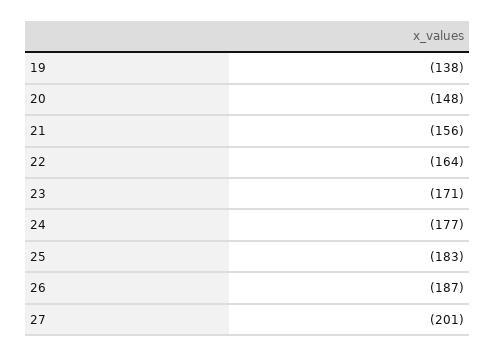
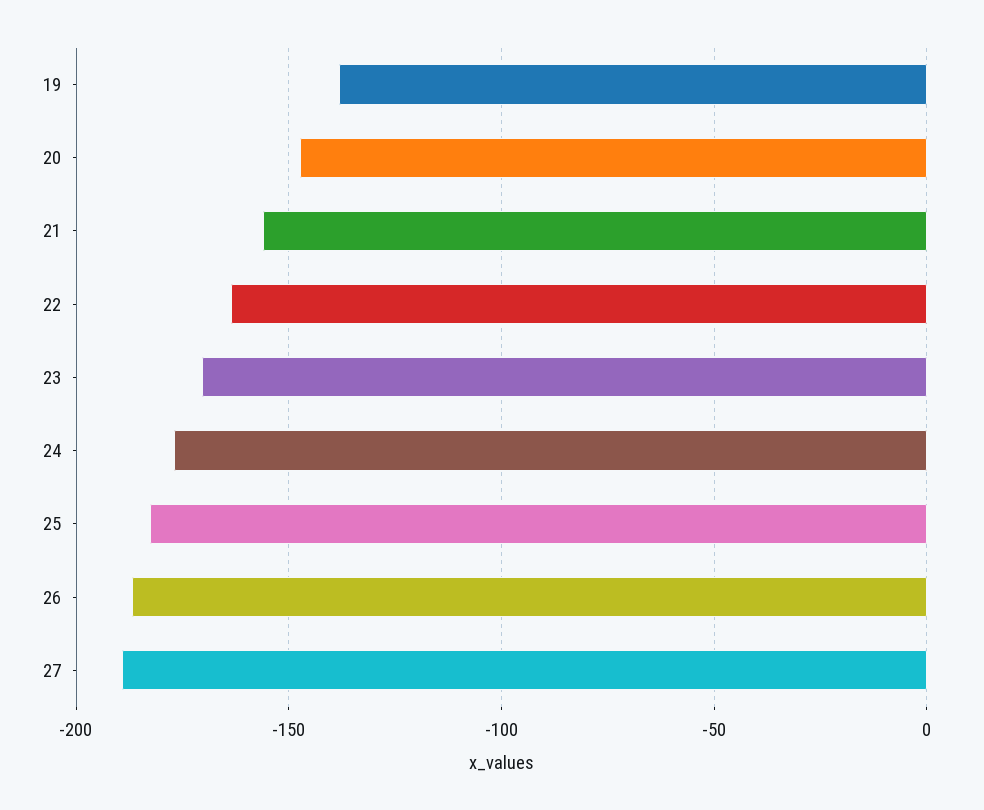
  {
    "19": -138,
    "20": -148,
    "21": -156,
    "22": -164,
    "23": -171,
    "24": -177,
    "25": -183,
    "26": -187,
-   "27": -201
+   "27": -190
  }

